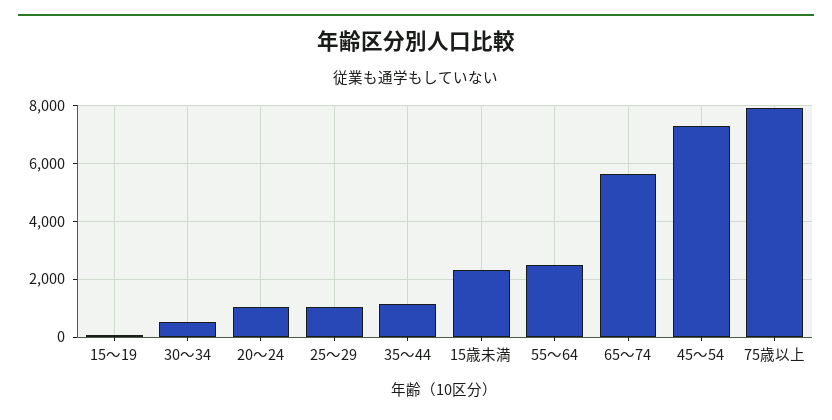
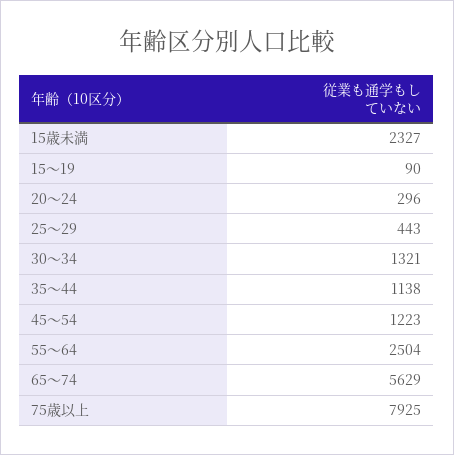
  {
    "15～19": 90,
-   "30～34": 500,
+   "30～34": 1321,
-   "20～24": 1000,
+   "20～24": 296,
-   "25～29": 1000,
+   "25～29": 443,
    "35～44": 1138,
    "15歳未満": 2327,
    "55～64": 2504,
    "65～74": 5629,
-   "45～54": 7250,
+   "45～54": 1223,
    "75歳以上": 7925
  }

